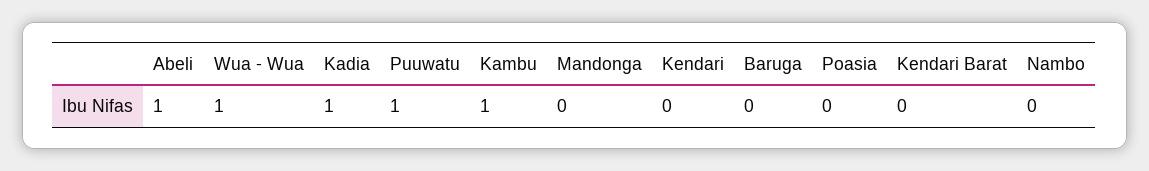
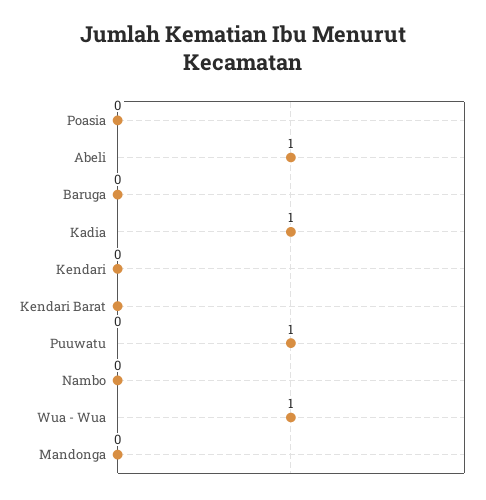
  {
    "Abeli": 1,
    "Wua - Wua": 1,
    "Kadia": 1,
    "Puuwatu": 1,
-   "Kambu": 1,
    "Mandonga": 0,
    "Kendari": 0,
    "Baruga": 0,
    "Poasia": 0,
    "Kendari Barat": 0,
    "Nambo": 0
  }

